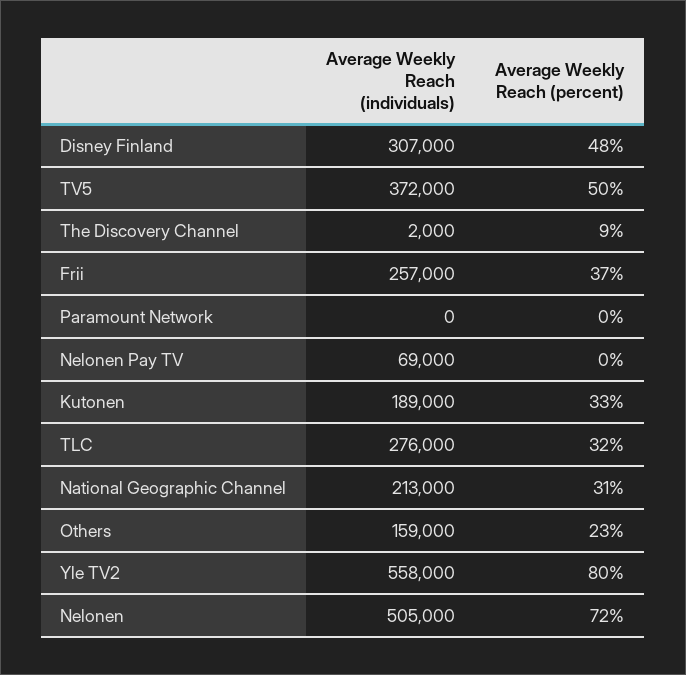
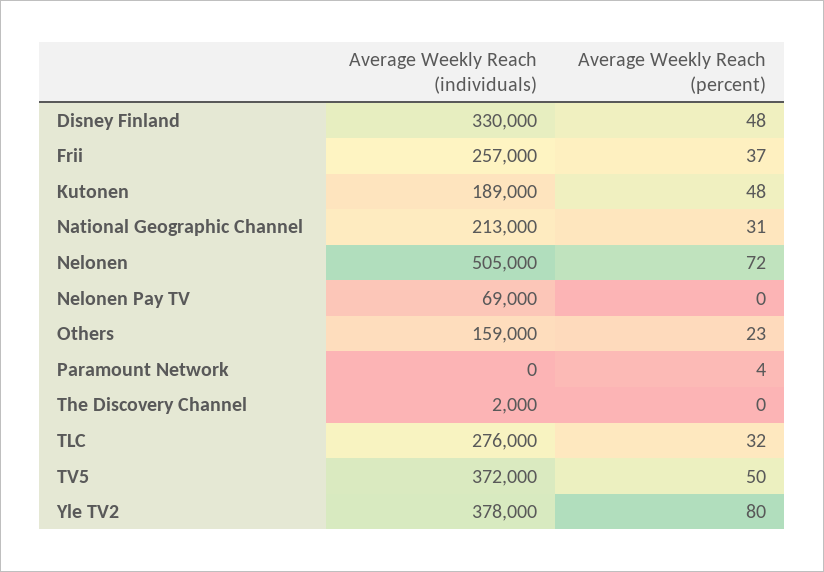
  {
    "Average Weekly Reach (individuals)": {
-     "Disney Finland": 307000,
+     "Disney Finland": 330000,
      "TV5": 372000,
      "The Discovery Channel": 2000,
      "Frii": 257000,
      "Paramount Network": 0,
      "Nelonen Pay TV": 69000,
      "Kutonen": 189000,
      "TLC": 276000,
      "National Geographic Channel": 213000,
      "Others": 159000,
-     "Yle TV2": 558000,
+     "Yle TV2": 378000,
      "Nelonen": 505000
    },
    "Average Weekly Reach (percent)": {
      "Disney Finland": 48,
      "TV5": 50,
-     "The Discovery Channel": 9,
+     "The Discovery Channel": 0,
      "Frii": 37,
-     "Paramount Network": 0,
+     "Paramount Network": 4,
      "Nelonen Pay TV": 0,
-     "Kutonen": 33,
+     "Kutonen": 48,
      "TLC": 32,
      "National Geographic Channel": 31,
      "Others": 23,
      "Yle TV2": 80,
      "Nelonen": 72
    }
  }

